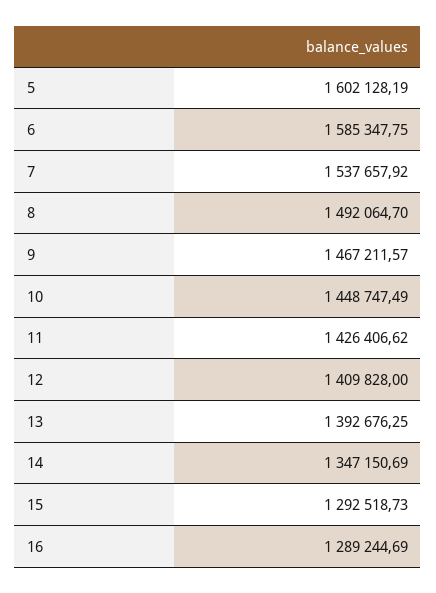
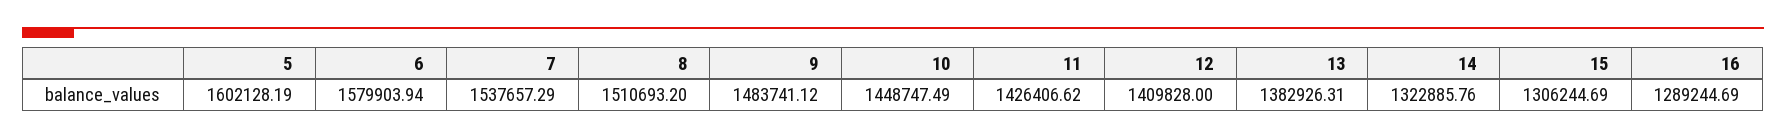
  {
    "5": 1602128.19,
-   "6": 1585347.75,
+   "6": 1579903.94,
-   "7": 1537657.92,
+   "7": 1537657.29,
-   "8": 1492064.7,
+   "8": 1510693.2,
-   "9": 1467211.57,
+   "9": 1483741.12,
    "10": 1448747.49,
    "11": 1426406.62,
    "12": 1409828,
-   "13": 1392676.25,
+   "13": 1382926.31,
-   "14": 1347150.69,
+   "14": 1322885.76,
-   "15": 1292518.73,
+   "15": 1306244.69,
    "16": 1289244.69
  }

